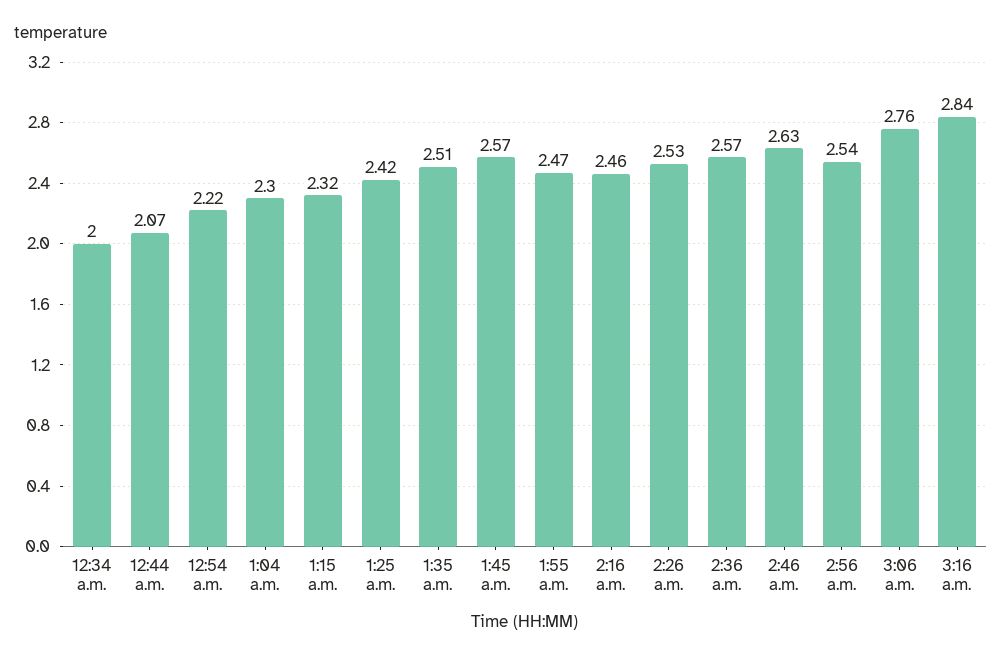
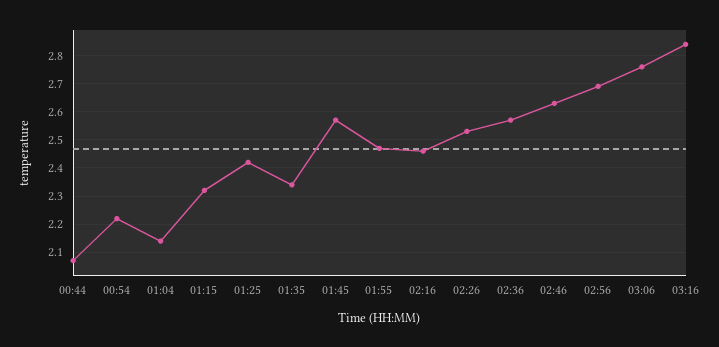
  {
-   "12:34 a.m.": 2,
    "12:44 a.m.": 2.07,
    "12:54 a.m.": 2.22,
-   "1:04 a.m.": 2.3,
+   "1:04 a.m.": 2.15,
    "1:15 a.m.": 2.32,
    "1:25 a.m.": 2.42,
-   "1:35 a.m.": 2.51,
+   "1:35 a.m.": 2.35,
    "1:45 a.m.": 2.57,
    "1:55 a.m.": 2.47,
    "2:16 a.m.": 2.46,
    "2:26 a.m.": 2.53,
    "2:36 a.m.": 2.57,
    "2:46 a.m.": 2.63,
-   "2:56 a.m.": 2.54,
+   "2:56 a.m.": 2.7,
    "3:06 a.m.": 2.76,
    "3:16 a.m.": 2.84
  }

